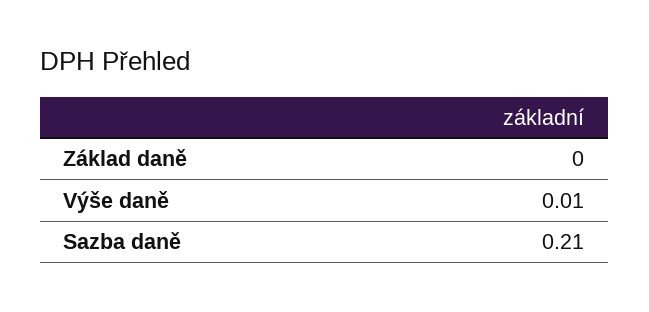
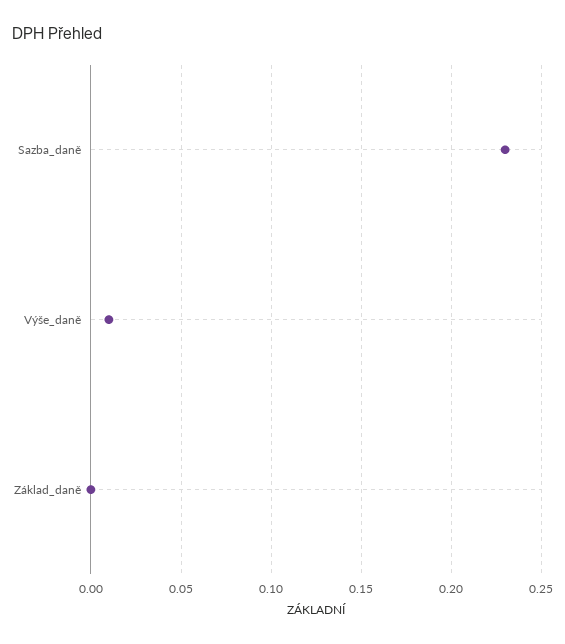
  {
    "Základ daně": 0,
    "Výše daně": 0.01,
-   "Sazba daně": 0.21
+   "Sazba daně": 0.23
  }

